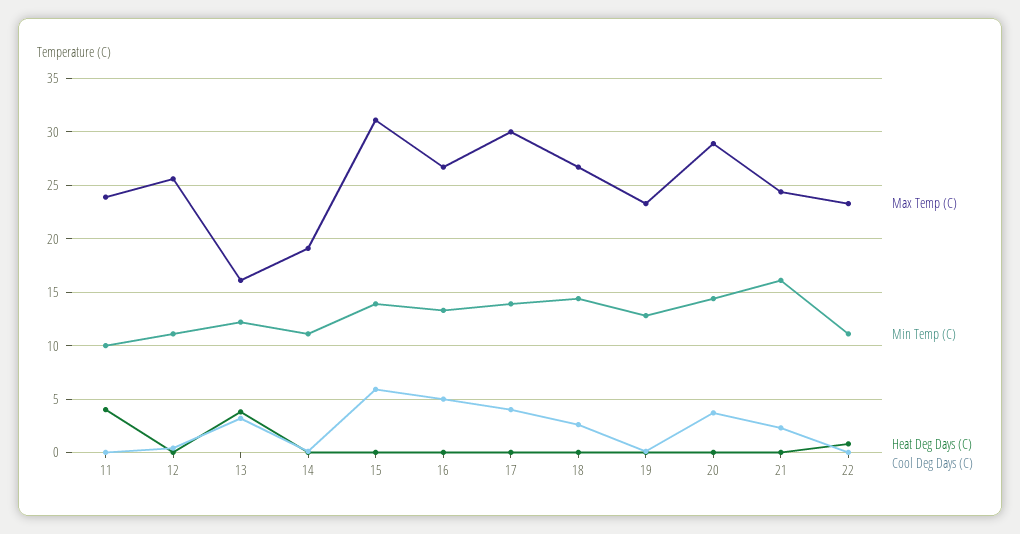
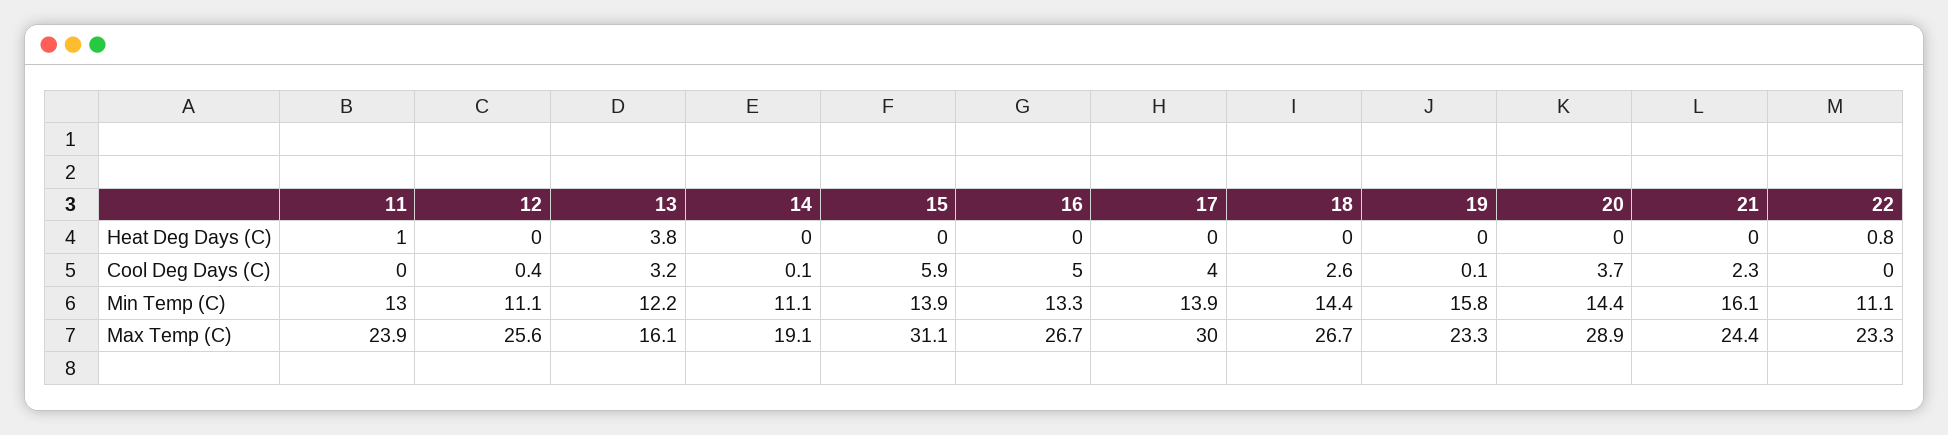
  {
    "Max Temp (C)": {
      "11": 23.9,
      "12": 25.6,
      "13": 16.1,
      "14": 19.1,
      "15": 31.1,
      "16": 26.7,
      "17": 30,
      "18": 26.7,
      "19": 23.3,
      "20": 28.9,
      "21": 24.4,
      "22": 23.3
    },
    "Min Temp (C)": {
-     "11": 10,
+     "11": 13,
      "12": 11.1,
      "13": 12.2,
      "14": 11.1,
      "15": 13.9,
      "16": 13.3,
      "17": 13.9,
      "18": 14.4,
-     "19": 13,
+     "19": 15.8,
      "20": 14.4,
      "21": 16.1,
      "22": 11.1
    },
    "Heat Deg Days (C)": {
-     "11": 4,
+     "11": 1,
      "12": 0,
      "13": 3.8,
      "14": 0,
      "15": 0,
      "16": 0,
      "17": 0,
      "18": 0,
      "19": 0,
      "20": 0,
      "21": 0,
      "22": 0.8
    },
    "Cool Deg Days (C)": {
      "11": 0,
      "12": 0.4,
      "13": 3.2,
      "14": 0.1,
      "15": 5.9,
      "16": 5,
      "17": 4,
      "18": 2.6,
      "19": 0.1,
      "20": 3.7,
      "21": 2.3,
      "22": 0
    }
  }

